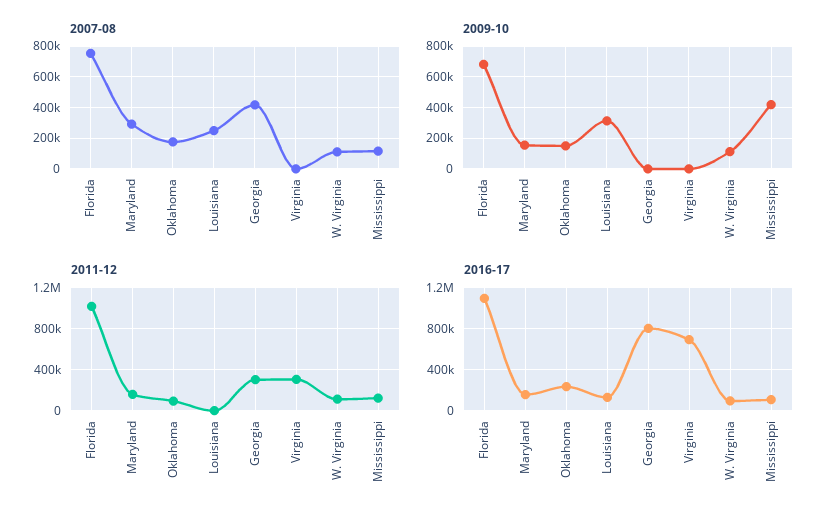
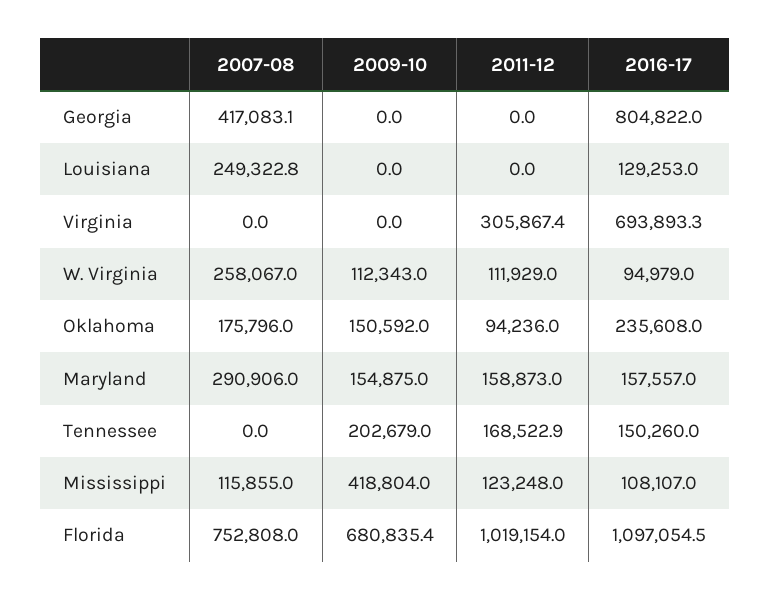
  {
    "2007-08": {
      "Florida": 752808,
      "Maryland": 290906,
      "Oklahoma": 175796,
      "Louisiana": 249322.8,
      "Georgia": 417083.1,
      "Virginia": 0,
-     "W. Virginia": 100000,
+     "W. Virginia": 258067,
-     "Mississippi": 115855
+     "Mississippi": 115855,
+     "Tennessee": 0
    },
    "2009-10": {
      "Florida": 680835.4,
      "Maryland": 154875,
      "Oklahoma": 150592,
-     "Louisiana": 300000,
+     "Louisiana": 0,
      "Georgia": 0,
      "Virginia": 0,
      "W. Virginia": 112343,
-     "Mississippi": 418804
+     "Mississippi": 418804,
+     "Tennessee": 202679
    },
    "2011-12": {
      "Florida": 1019154,
      "Maryland": 158873,
      "Oklahoma": 94236,
      "Louisiana": 0,
-     "Georgia": 300000,
+     "Georgia": 0,
      "Virginia": 305867.4,
      "W. Virginia": 111929,
-     "Mississippi": 123248
+     "Mississippi": 123248,
+     "Tennessee": 168522.9
    },
    "2016-17": {
      "Florida": 1097054.5,
      "Maryland": 157557,
      "Oklahoma": 235608,
      "Louisiana": 129253,
      "Georgia": 804822,
      "Virginia": 693893.3,
      "W. Virginia": 94979,
-     "Mississippi": 108107
+     "Mississippi": 108107,
+     "Tennessee": 150260
    }
  }

